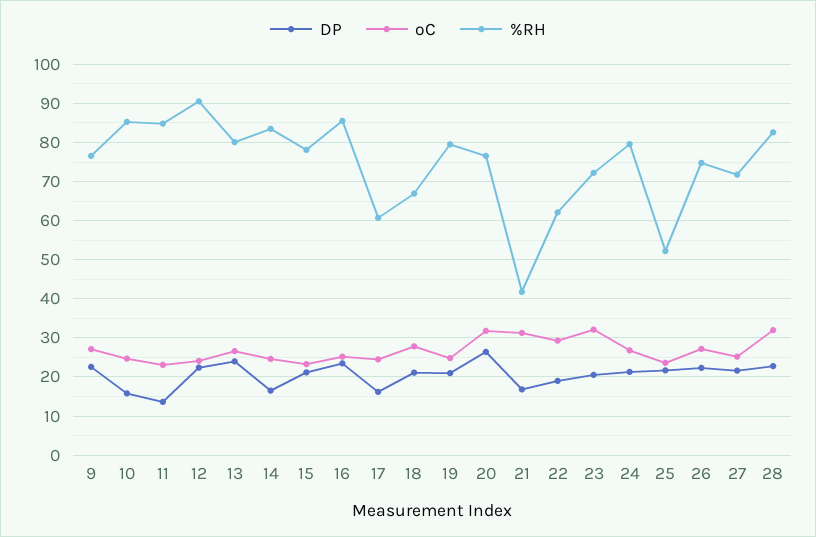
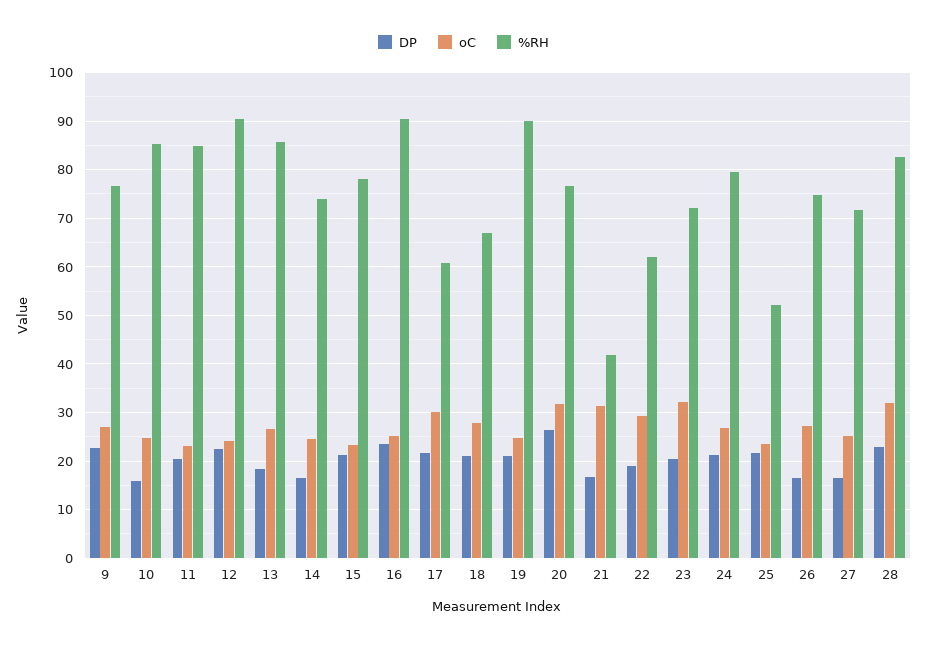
  {
    "DP": {
      "9": 22,
      "10": 16,
-     "11": 14,
+     "11": 20,
      "12": 22,
-     "13": 24,
+     "13": 18,
      "14": 16,
      "15": 22,
      "16": 24,
-     "17": 16,
+     "17": 22,
      "18": 22,
      "19": 22,
      "20": 26,
      "21": 16,
      "22": 20,
      "23": 20,
      "24": 22,
      "25": 22,
-     "26": 22,
+     "26": 16,
-     "27": 22,
+     "27": 16,
      "28": 22
    },
    "oC": {
      "9": 28,
      "10": 24,
      "11": 24,
      "12": 24,
      "13": 26,
      "14": 24,
      "15": 24,
      "16": 26,
-     "17": 24,
+     "17": 30,
      "18": 28,
      "19": 24,
      "20": 32,
      "21": 32,
      "22": 30,
      "23": 32,
      "24": 26,
      "25": 24,
      "26": 28,
      "27": 26,
      "28": 32
    },
    "%RH": {
      "9": 76,
      "10": 86,
      "11": 84,
      "12": 90,
-     "13": 80,
+     "13": 86,
-     "14": 84,
+     "14": 74,
      "15": 78,
-     "16": 86,
+     "16": 90,
      "17": 60,
      "18": 66,
-     "19": 80,
+     "19": 90,
      "20": 76,
      "21": 42,
      "22": 62,
      "23": 72,
      "24": 80,
      "25": 52,
      "26": 74,
      "27": 72,
      "28": 82
    }
  }

